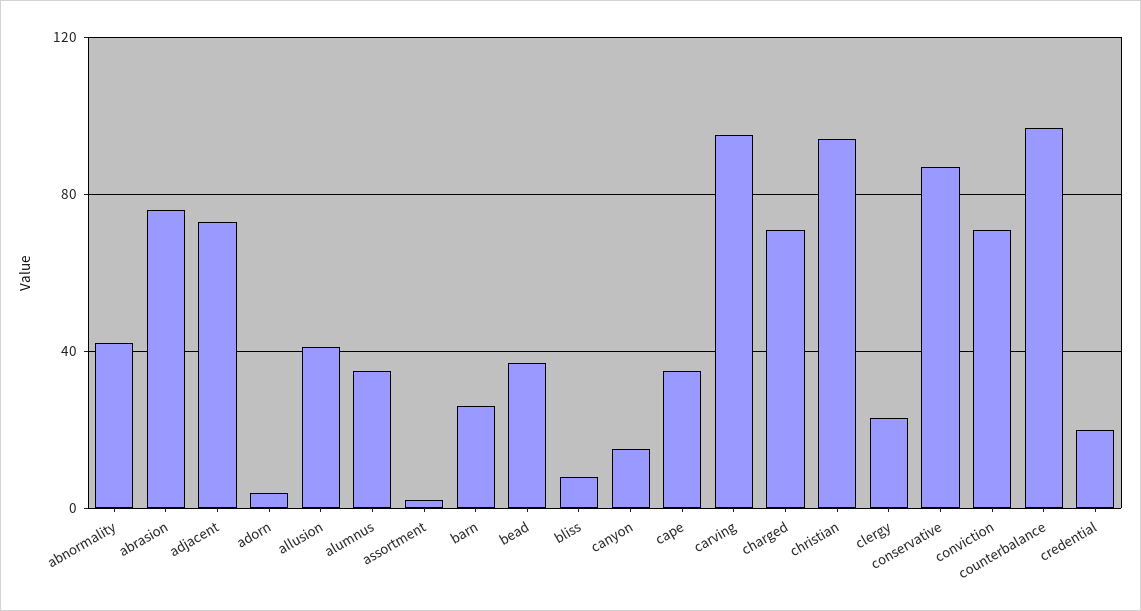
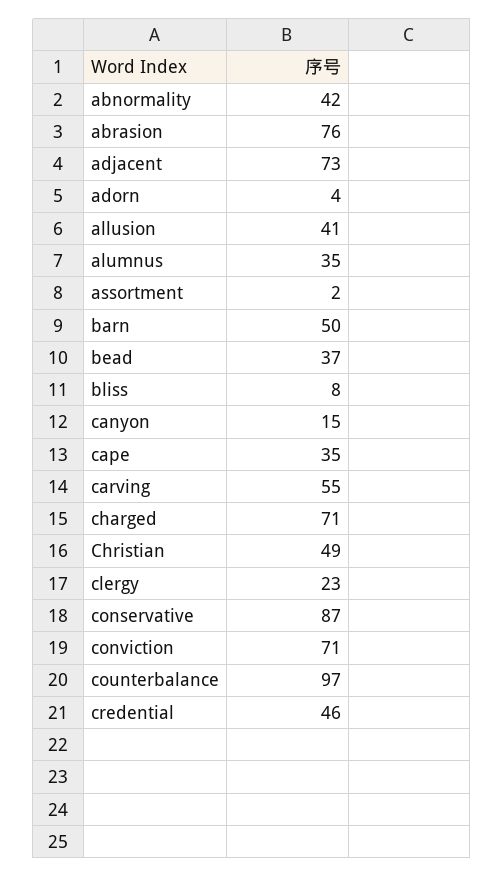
  {
    "abnormality": 42,
    "abrasion": 76,
    "adjacent": 73,
    "adorn": 4,
    "allusion": 41,
    "alumnus": 35,
    "assortment": 2,
-   "barn": 25,
+   "barn": 50,
    "bead": 37,
    "bliss": 8,
    "canyon": 15,
    "cape": 35,
-   "carving": 95,
+   "carving": 55,
    "charged": 71,
-   "christian": 95,
+   "christian": 49,
    "clergy": 23,
    "conservative": 87,
    "conviction": 71,
    "counterbalance": 97,
-   "credential": 20
+   "credential": 46
  }

